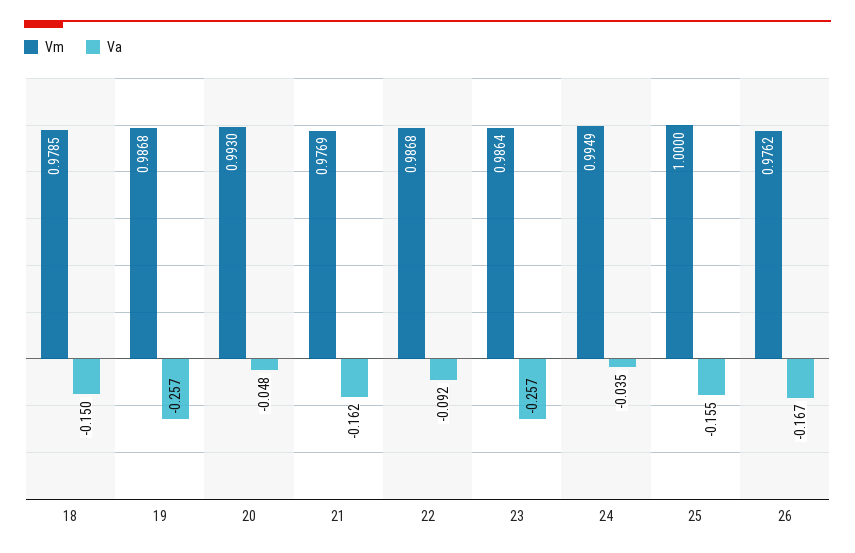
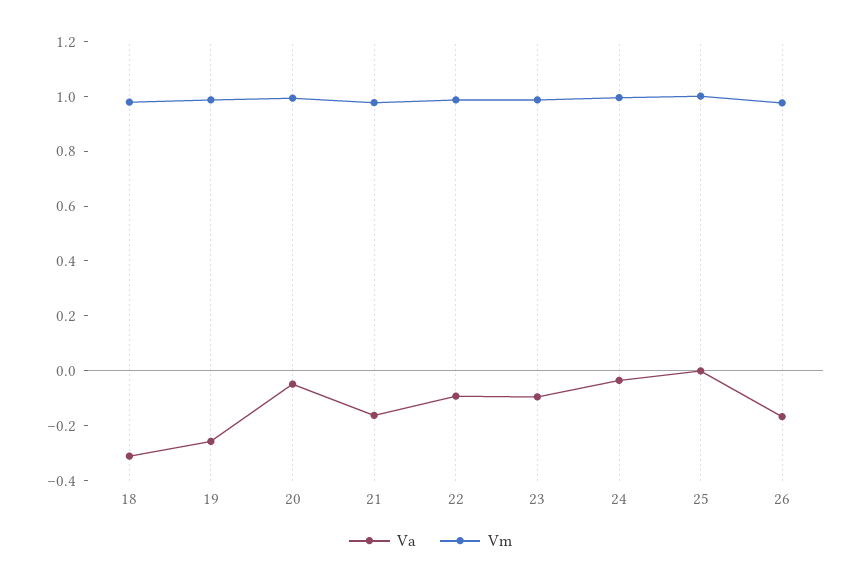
  {
    "Vm": {
      "18": 0.9785,
      "19": 0.9868,
      "20": 0.993,
      "21": 0.9769,
      "22": 0.9868,
      "23": 0.9864,
      "24": 0.9949,
      "25": 1,
      "26": 0.9762
    },
    "Va": {
-     "18": -0.15,
+     "18": -0.3,
      "19": -0.257,
      "20": -0.048,
      "21": -0.162,
      "22": -0.092,
-     "23": -0.257,
+     "23": -0.1,
      "24": -0.035,
-     "25": -0.155,
+     "25": 0,
      "26": -0.167
    }
  }

